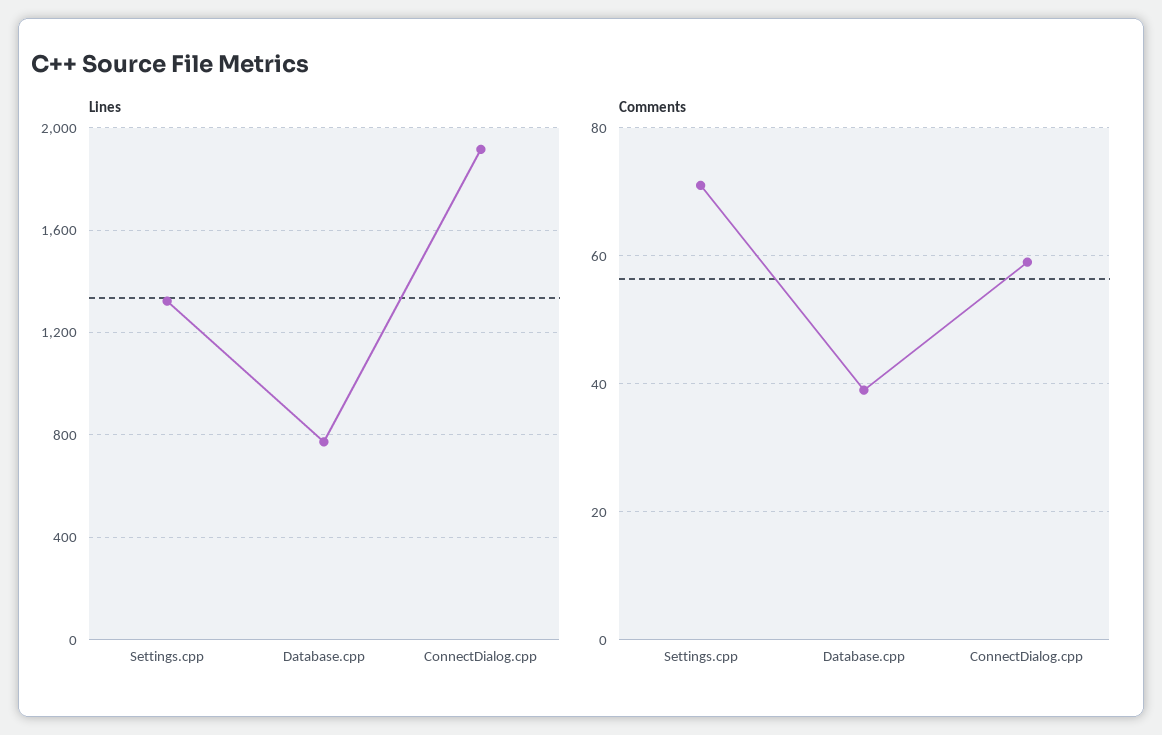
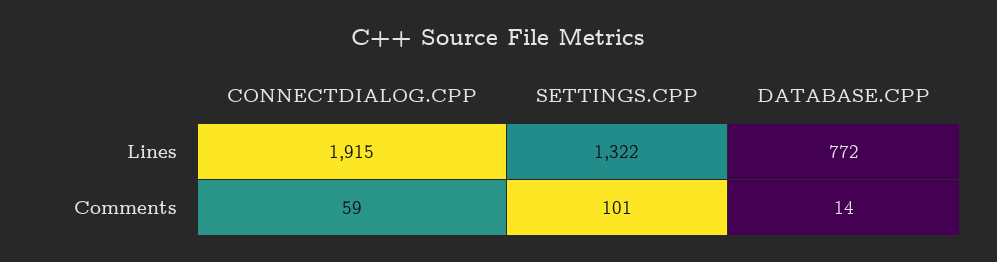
  {
    "Lines": {
      "Settings.cpp": 1322,
      "Database.cpp": 772,
      "ConnectDialog.cpp": 1915
    },
    "Comments": {
-     "Settings.cpp": 70,
+     "Settings.cpp": 101,
-     "Database.cpp": 40,
+     "Database.cpp": 14,
      "ConnectDialog.cpp": 59
    }
  }

